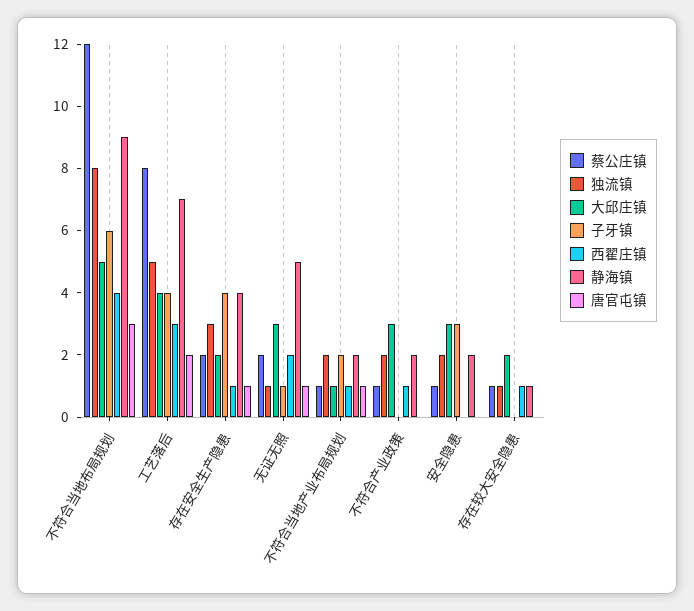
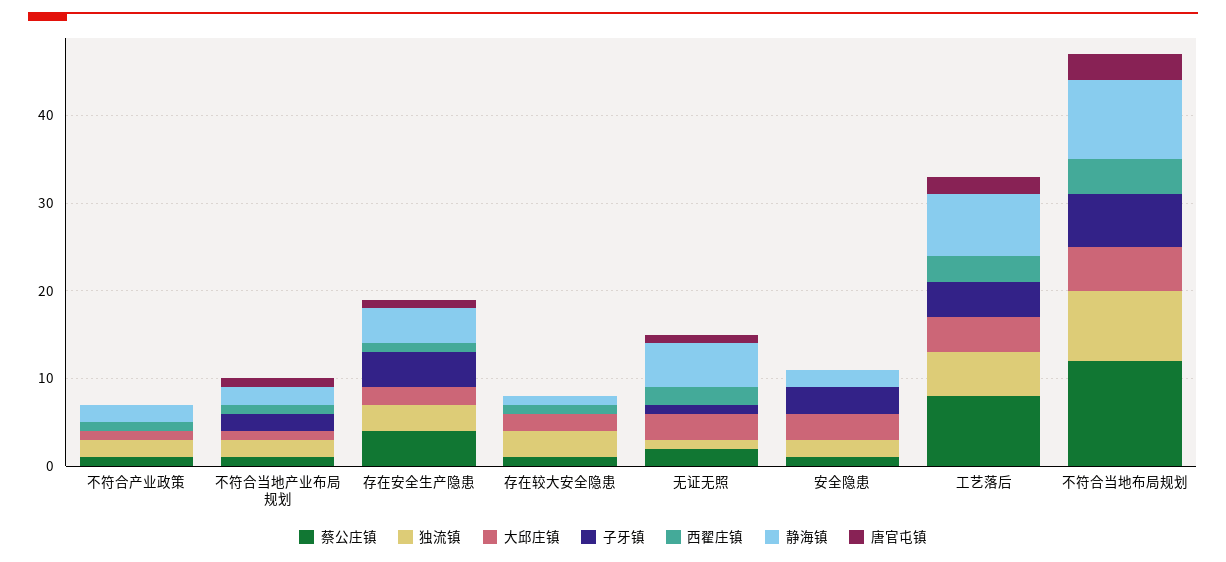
  {
    "蔡公庄镇": {
      "不符合当地布局规划": 12,
      "工艺落后": 8,
-     "存在安全生产隐患": 2,
+     "存在安全生产隐患": 4,
      "无证无照": 2,
      "不符合当地产业布局规划": 1,
      "不符合产业政策": 1,
      "安全隐患": 1,
      "存在较大安全隐患": 1
    },
    "独流镇": {
      "不符合当地布局规划": 8,
      "工艺落后": 5,
      "存在安全生产隐患": 3,
      "无证无照": 1,
      "不符合当地产业布局规划": 2,
      "不符合产业政策": 2,
      "安全隐患": 2,
-     "存在较大安全隐患": 1
+     "存在较大安全隐患": 3
    },
    "大邱庄镇": {
      "不符合当地布局规划": 5,
      "工艺落后": 4,
      "存在安全生产隐患": 2,
      "无证无照": 3,
      "不符合当地产业布局规划": 1,
-     "不符合产业政策": 3,
+     "不符合产业政策": 1,
      "安全隐患": 3,
      "存在较大安全隐患": 2
    },
    "子牙镇": {
      "不符合当地布局规划": 6,
      "工艺落后": 4,
      "存在安全生产隐患": 4,
      "无证无照": 1,
      "不符合当地产业布局规划": 2,
      "不符合产业政策": 0,
      "安全隐患": 3,
      "存在较大安全隐患": 0
    },
    "西翟庄镇": {
      "不符合当地布局规划": 4,
      "工艺落后": 3,
      "存在安全生产隐患": 1,
      "无证无照": 2,
      "不符合当地产业布局规划": 1,
      "不符合产业政策": 1,
      "安全隐患": 0,
      "存在较大安全隐患": 1
    },
    "静海镇": {
      "不符合当地布局规划": 9,
      "工艺落后": 7,
      "存在安全生产隐患": 4,
      "无证无照": 5,
      "不符合当地产业布局规划": 2,
      "不符合产业政策": 2,
      "安全隐患": 2,
      "存在较大安全隐患": 1
    },
    "唐官屯镇": {
      "不符合当地布局规划": 3,
      "工艺落后": 2,
      "存在安全生产隐患": 1,
      "无证无照": 1,
      "不符合当地产业布局规划": 1,
      "不符合产业政策": 0,
      "安全隐患": 0,
      "存在较大安全隐患": 0
    }
  }

